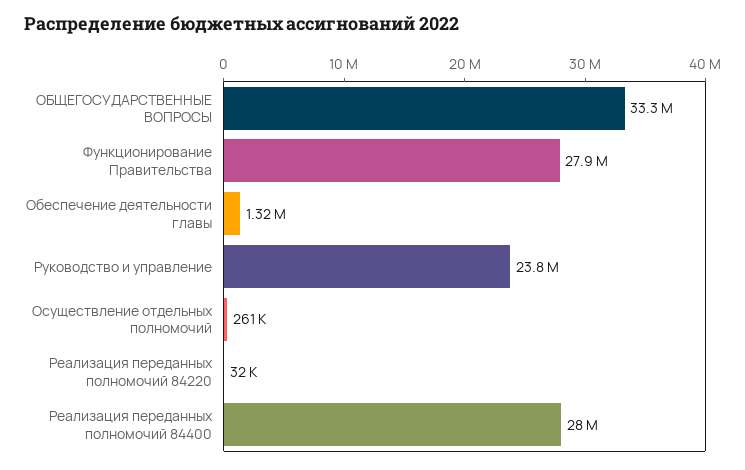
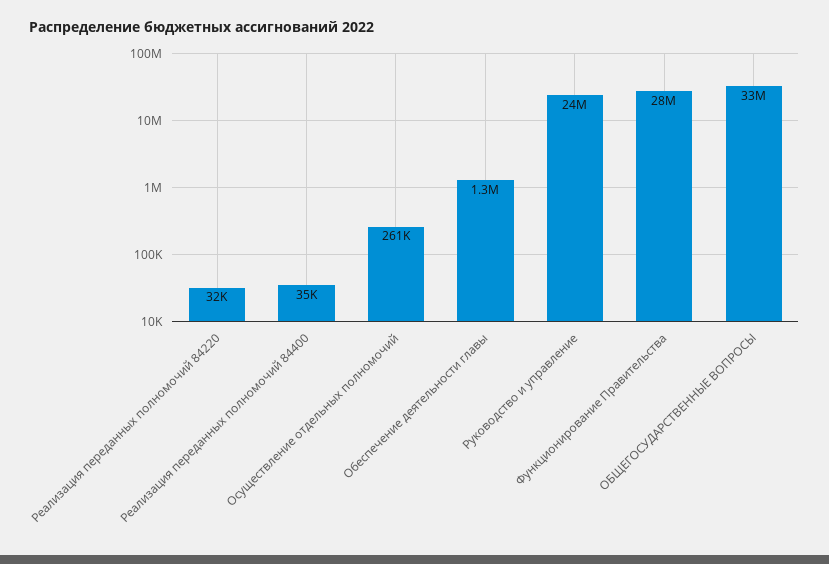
  {
    "ОБЩЕГОСУДАРСТВЕННЫЕ ВОПРОСЫ": 33300000,
    "Функционирование Правительства": 27900000,
    "Обеспечение деятельности главы": 1320000,
    "Руководство и управление": 23800000,
    "Осуществление отдельных полномочий": 261000,
    "Реализация переданных полномочий 84220": 32000,
-   "Реализация переданных полномочий 84400": 28000000
+   "Реализация переданных полномочий 84400": 35000
  }

